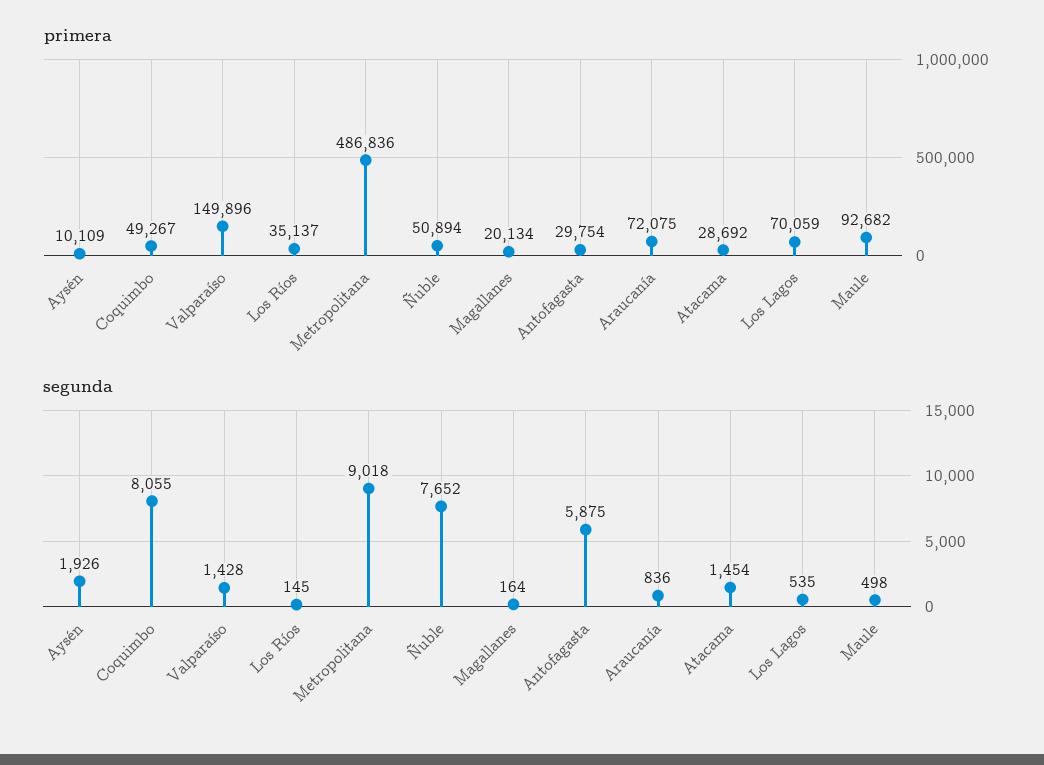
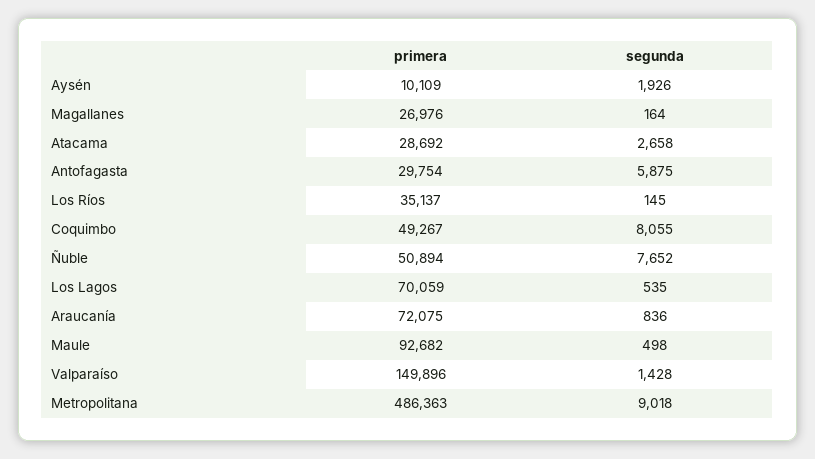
  {
    "primera": {
      "Aysén": 10109,
      "Coquimbo": 49267,
      "Valparaíso": 149896,
      "Los Ríos": 35137,
-     "Metropolitana": 486836,
+     "Metropolitana": 486363,
      "Ñuble": 50894,
-     "Magallanes": 20134,
+     "Magallanes": 26976,
      "Antofagasta": 29754,
      "Araucanía": 72075,
      "Atacama": 28692,
      "Los Lagos": 70059,
      "Maule": 92682
    },
    "segunda": {
      "Aysén": 1926,
      "Coquimbo": 8055,
      "Valparaíso": 1428,
      "Los Ríos": 145,
      "Metropolitana": 9018,
      "Ñuble": 7652,
      "Magallanes": 164,
      "Antofagasta": 5875,
      "Araucanía": 836,
-     "Atacama": 1454,
+     "Atacama": 2658,
      "Los Lagos": 535,
      "Maule": 498
    }
  }

